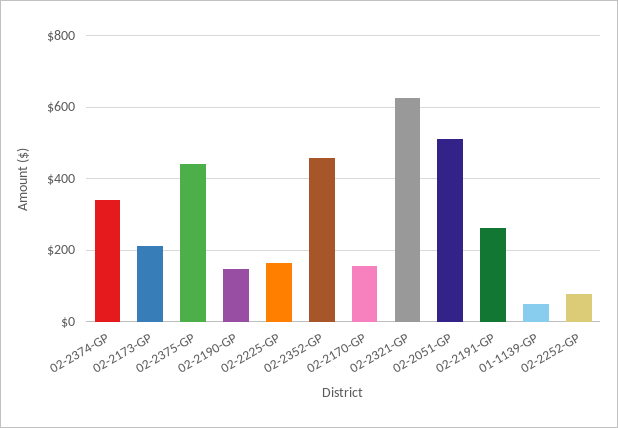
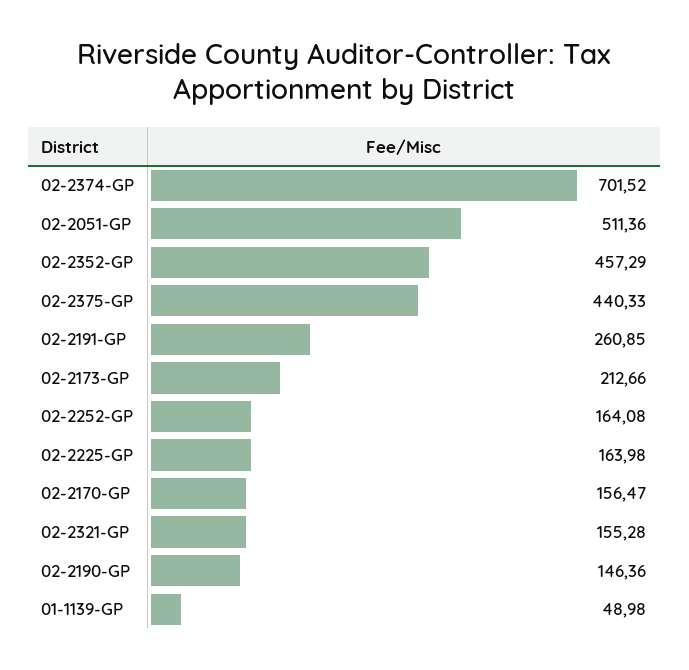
  {
-   "02-2374-GP": 340,
+   "02-2374-GP": 701.52,
    "02-2173-GP": 212.66,
    "02-2375-GP": 440.33,
    "02-2190-GP": 146.36,
    "02-2225-GP": 163.98,
    "02-2352-GP": 457.29,
    "02-2170-GP": 156.47,
-   "02-2321-GP": 620,
+   "02-2321-GP": 155.28,
    "02-2051-GP": 511.36,
    "02-2191-GP": 260.85,
    "01-1139-GP": 48.98,
-   "02-2252-GP": 80
+   "02-2252-GP": 164.08
  }

